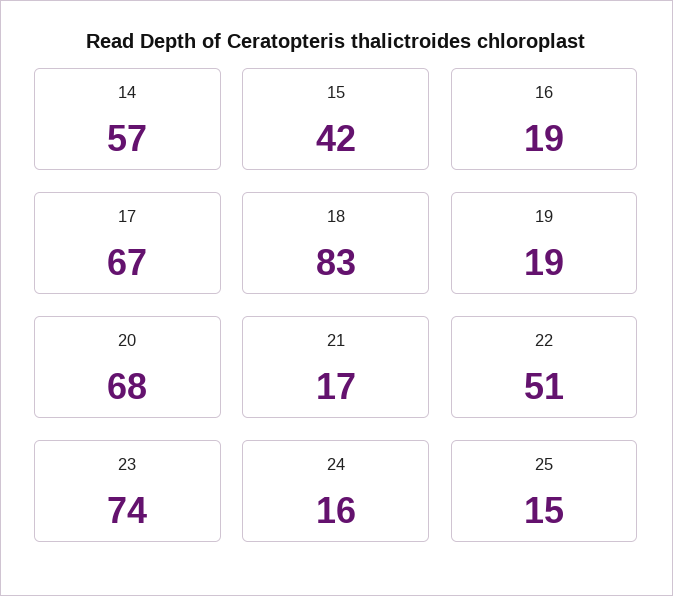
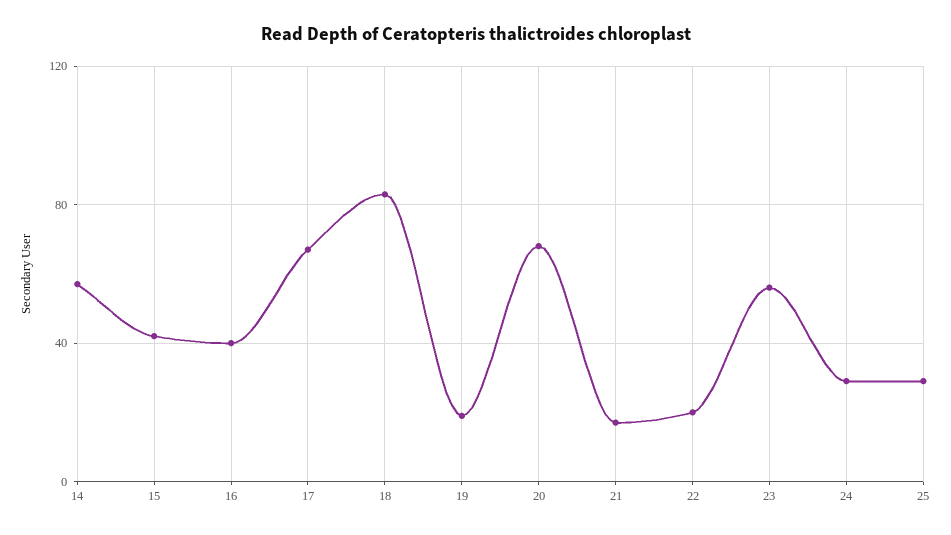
  {
    "14": 57,
    "15": 42,
-   "16": 19,
+   "16": 40,
    "17": 67,
    "18": 83,
    "19": 19,
    "20": 68,
    "21": 17,
-   "22": 51,
+   "22": 20,
-   "23": 74,
+   "23": 55,
-   "24": 16,
+   "24": 30,
-   "25": 15
+   "25": 30
  }

